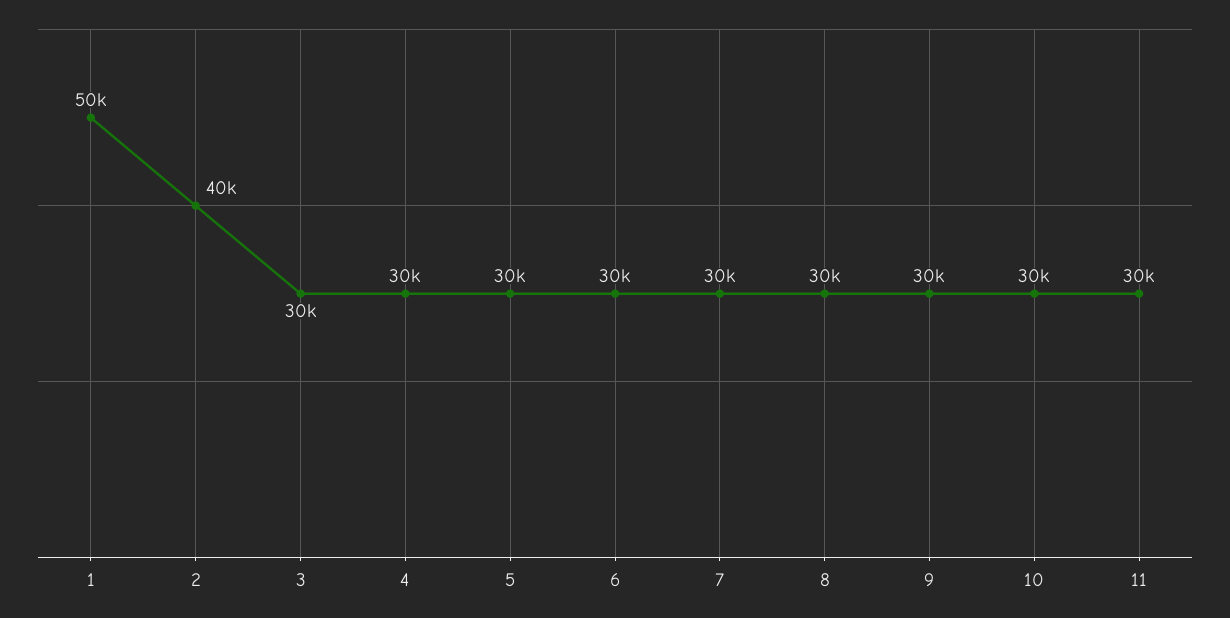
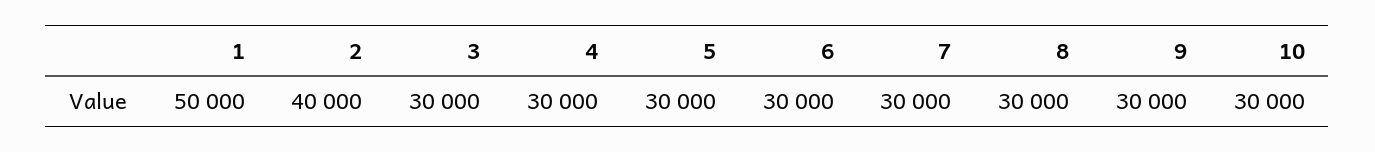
  {
    "1": 50000,
    "2": 40000,
    "3": 30000,
    "4": 30000,
    "5": 30000,
    "6": 30000,
    "7": 30000,
    "8": 30000,
    "9": 30000,
-   "10": 30000,
+   "10": 30000
-   "11": 30000
  }

